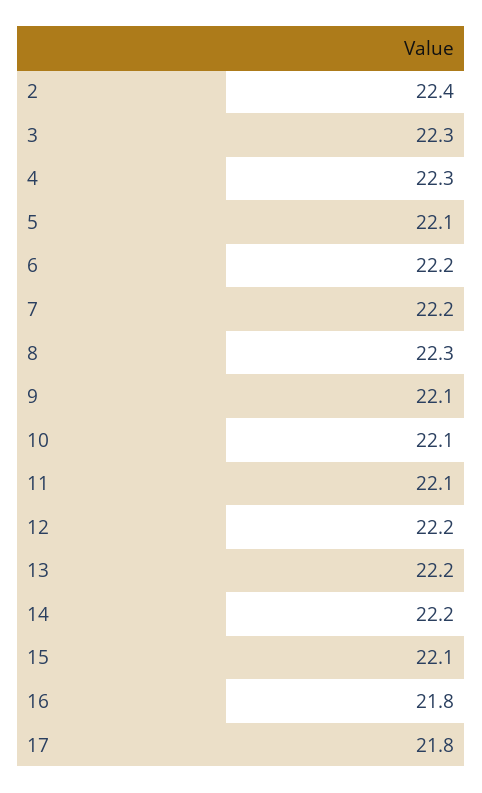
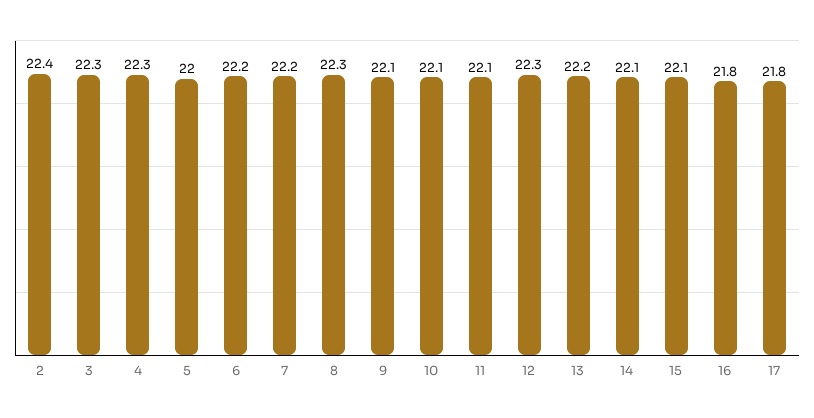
  {
    "2": 22.4,
    "3": 22.3,
    "4": 22.3,
-   "5": 22.1,
+   "5": 22,
    "6": 22.2,
    "7": 22.2,
    "8": 22.3,
    "9": 22.1,
    "10": 22.1,
    "11": 22.1,
-   "12": 22.2,
+   "12": 22.3,
    "13": 22.2,
-   "14": 22.2,
+   "14": 22.1,
    "15": 22.1,
    "16": 21.8,
    "17": 21.8
  }

